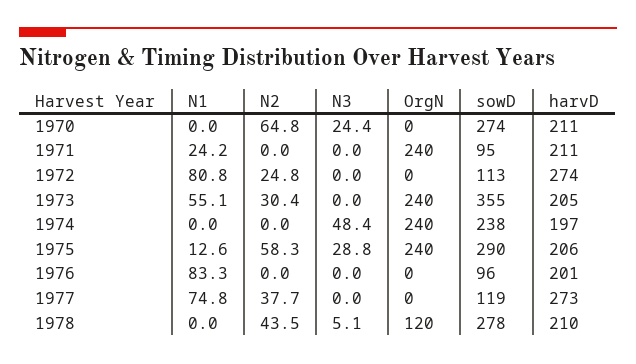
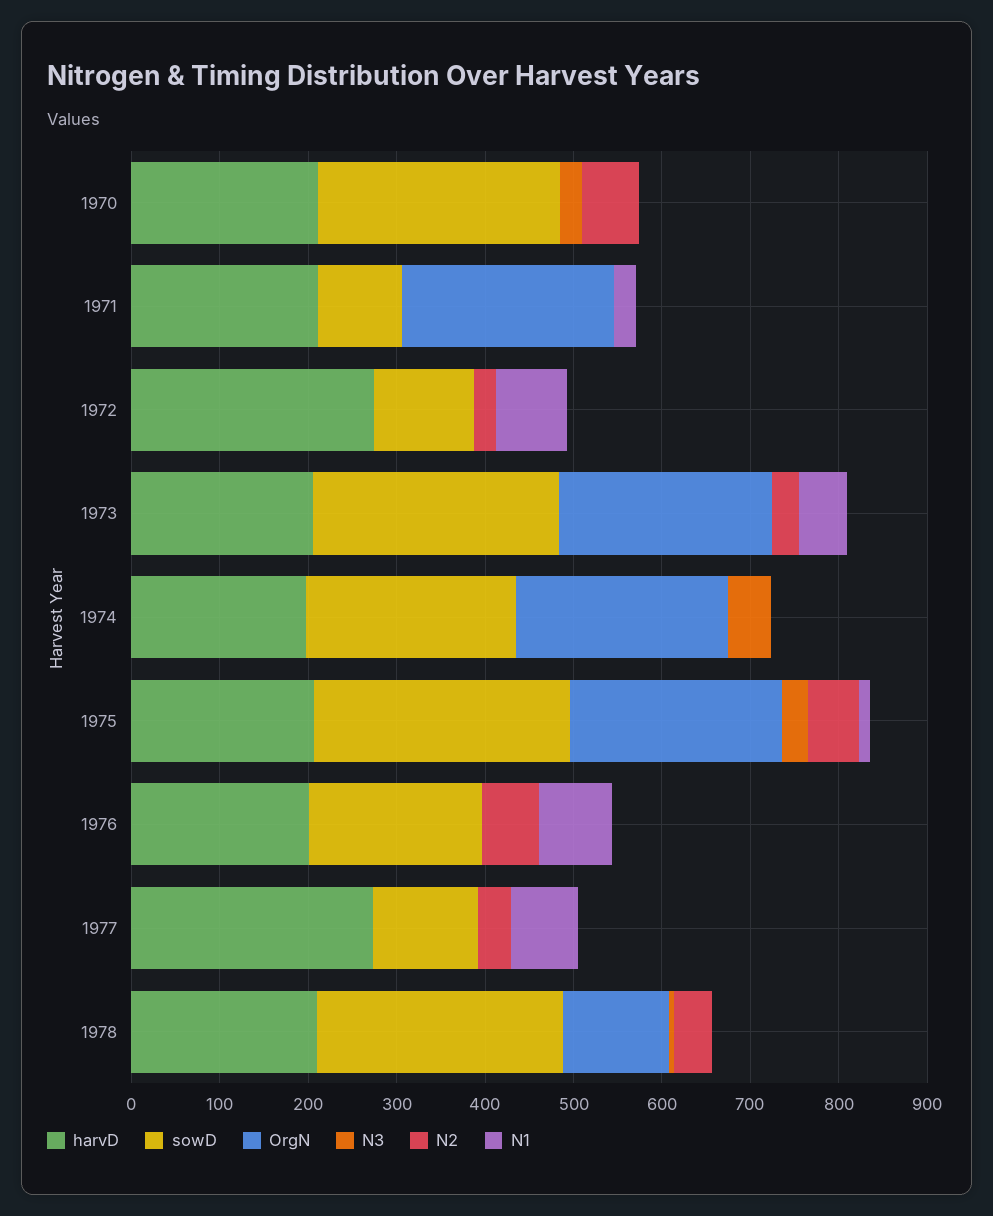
  {
    "N1": {
      "1970": 0,
      "1971": 24.2,
      "1972": 80.8,
      "1973": 55.1,
      "1974": 0,
      "1975": 12.6,
      "1976": 83.3,
      "1977": 74.8,
      "1978": 0
    },
    "N2": {
      "1970": 64.8,
      "1971": 0,
      "1972": 24.8,
      "1973": 30.4,
      "1974": 0,
      "1975": 58.3,
-     "1976": 0,
+     "1976": 60,
      "1977": 37.7,
      "1978": 43.5
    },
    "N3": {
      "1970": 24.4,
      "1971": 0,
      "1972": 0,
      "1973": 0,
      "1974": 48.4,
      "1975": 28.8,
      "1976": 0,
      "1977": 0,
      "1978": 5.1
    },
    "OrgN": {
      "1970": 0,
      "1971": 240,
      "1972": 0,
      "1973": 240,
      "1974": 240,
      "1975": 240,
      "1976": 0,
      "1977": 0,
      "1978": 120
    },
    "sowD": {
      "1970": 274,
      "1971": 95,
      "1972": 113,
-     "1973": 355,
+     "1973": 280,
      "1974": 238,
      "1975": 290,
-     "1976": 96,
+     "1976": 200,
      "1977": 119,
      "1978": 278
    },
    "harvD": {
      "1970": 211,
      "1971": 211,
      "1972": 274,
      "1973": 205,
      "1974": 197,
      "1975": 206,
      "1976": 201,
      "1977": 273,
      "1978": 210
    }
  }

